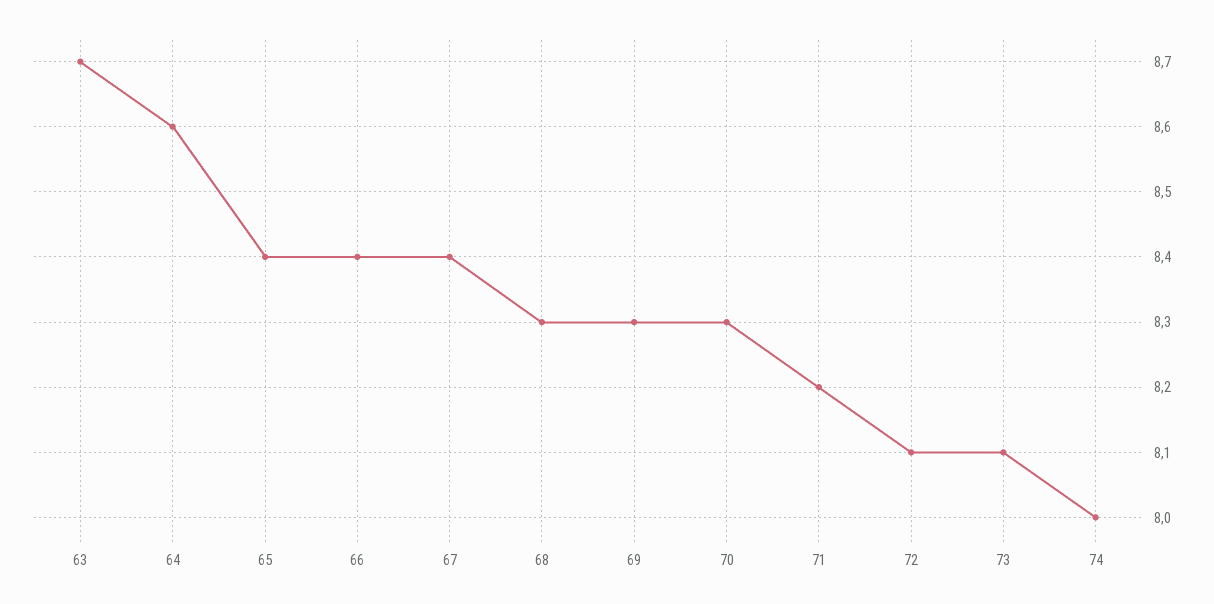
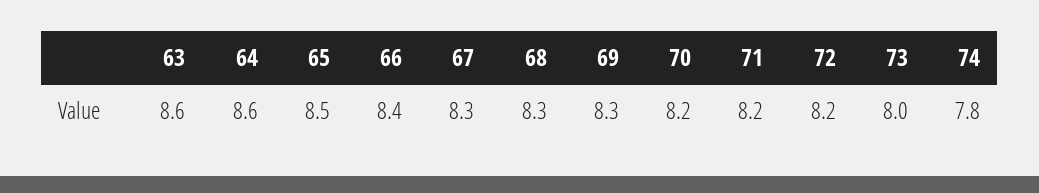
  {
-   "63": 8.7,
+   "63": 8.6,
    "64": 8.6,
-   "65": 8.4,
+   "65": 8.5,
    "66": 8.4,
-   "67": 8.4,
+   "67": 8.3,
    "68": 8.3,
    "69": 8.3,
-   "70": 8.3,
+   "70": 8.2,
    "71": 8.2,
-   "72": 8.1,
+   "72": 8.2,
-   "73": 8.1,
+   "73": 8,
-   "74": 8
+   "74": 7.8
  }

